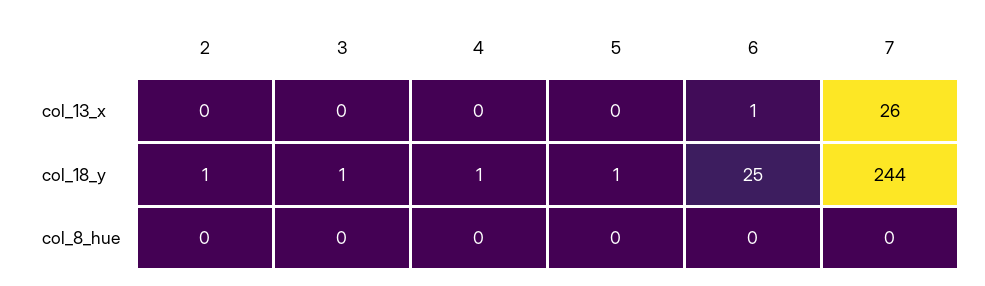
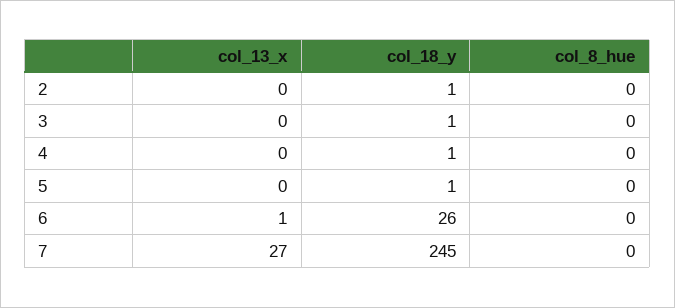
  {
    "2": {
      "col_13_x": 0,
      "col_18_y": 1,
      "col_8_hue": 0
    },
    "3": {
      "col_13_x": 0,
      "col_18_y": 1,
      "col_8_hue": 0
    },
    "4": {
      "col_13_x": 0,
      "col_18_y": 1,
      "col_8_hue": 0
    },
    "5": {
      "col_13_x": 0,
      "col_18_y": 1,
      "col_8_hue": 0
    },
    "6": {
      "col_13_x": 1,
-     "col_18_y": 25,
+     "col_18_y": 26,
      "col_8_hue": 0
    },
    "7": {
-     "col_13_x": 26,
+     "col_13_x": 27,
-     "col_18_y": 244,
+     "col_18_y": 245,
      "col_8_hue": 0
    }
  }

